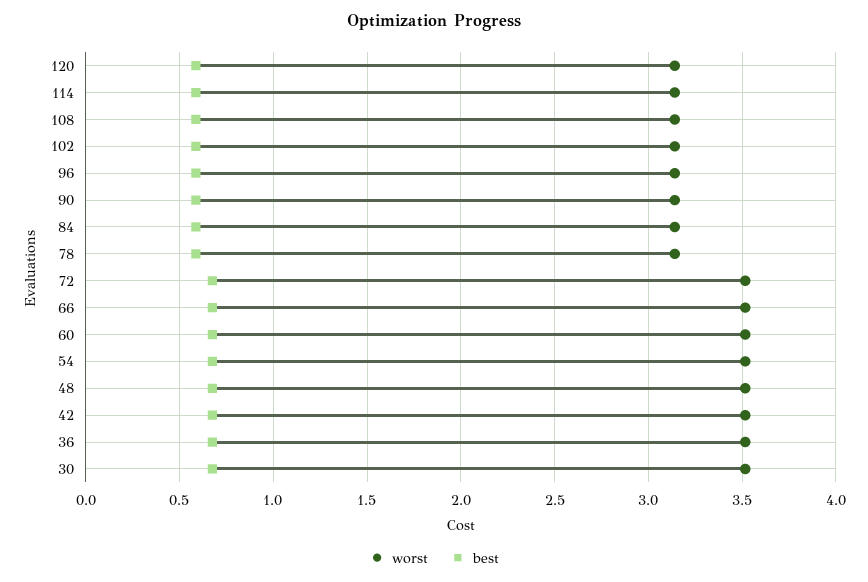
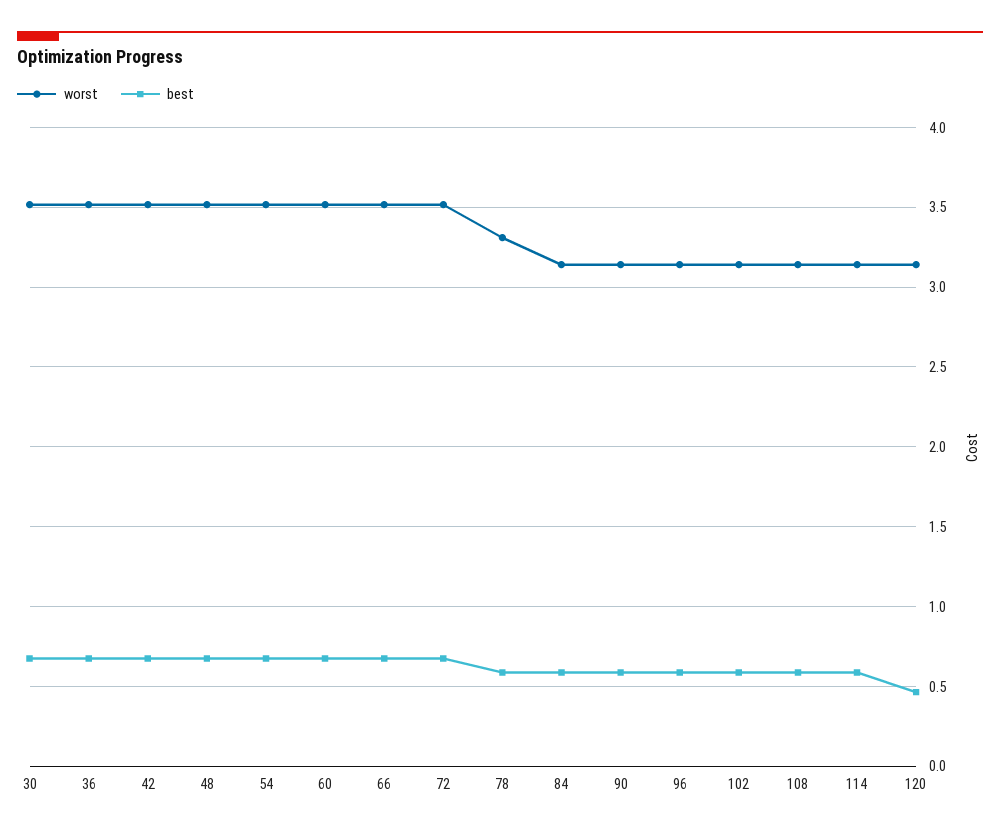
  {
    "worst": {
      "120": 3.15,
      "114": 3.15,
      "108": 3.15,
      "102": 3.15,
      "96": 3.15,
      "90": 3.15,
      "84": 3.15,
-     "78": 3.15,
+     "78": 3.3,
      "72": 3.5,
      "66": 3.5,
      "60": 3.5,
      "54": 3.5,
      "48": 3.5,
      "42": 3.5,
      "36": 3.5,
      "30": 3.5
    },
    "best": {
-     "120": 0.6,
+     "120": 0.45,
      "114": 0.6,
      "108": 0.6,
      "102": 0.6,
      "96": 0.6,
      "90": 0.6,
      "84": 0.6,
      "78": 0.6,
      "72": 0.7,
      "66": 0.7,
      "60": 0.7,
      "54": 0.7,
      "48": 0.7,
      "42": 0.7,
      "36": 0.7,
      "30": 0.7
    }
  }

